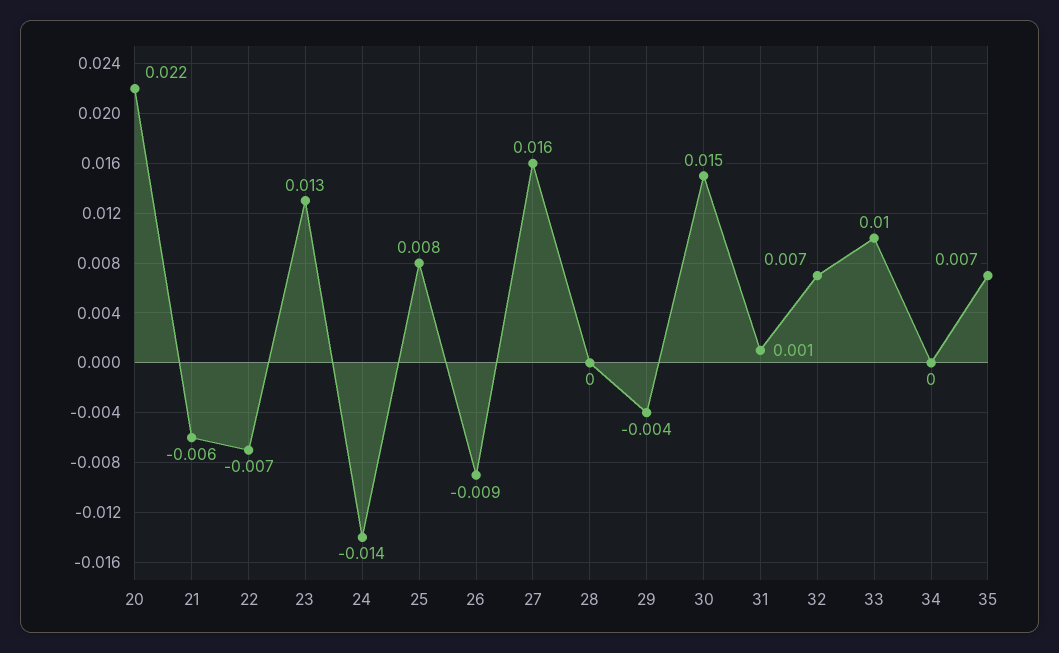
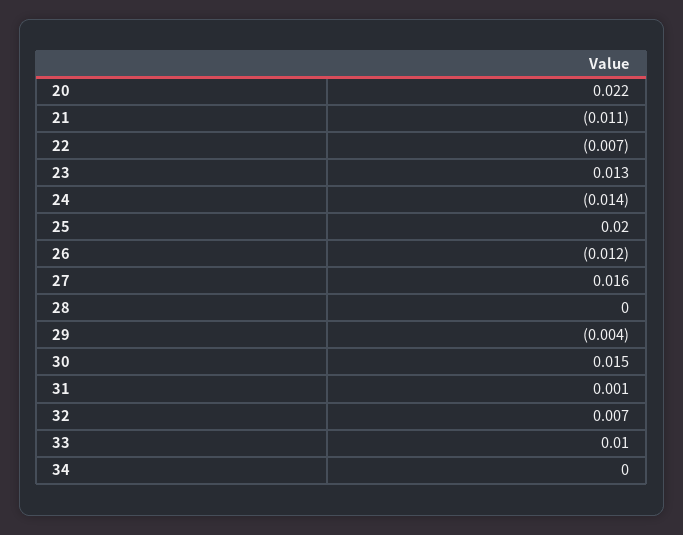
  {
    "20": 0.022,
-   "21": -0.006,
+   "21": -0.011,
    "22": -0.007,
    "23": 0.013,
    "24": -0.014,
-   "25": 0.008,
+   "25": 0.02,
-   "26": -0.009,
+   "26": -0.012,
    "27": 0.016,
    "28": 0,
    "29": -0.004,
    "30": 0.015,
    "31": 0.001,
    "32": 0.007,
    "33": 0.01,
-   "34": 0,
+   "34": 0
-   "35": 0.007
  }

